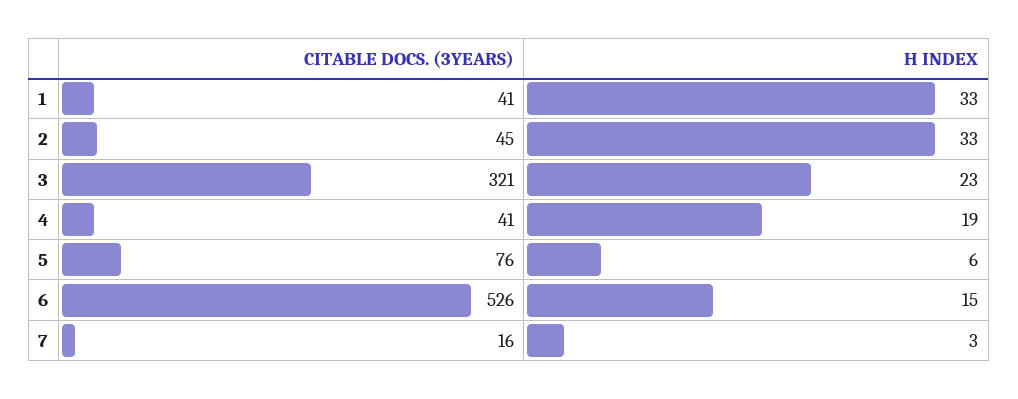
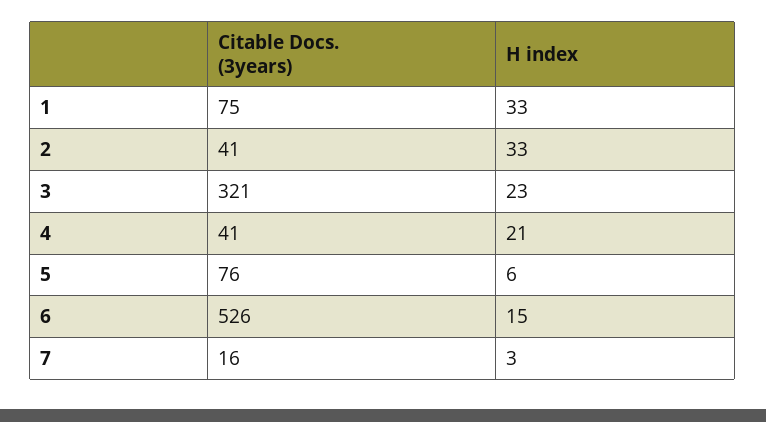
  {
    "CITABLE DOCS. (3YEARS)": {
-     "1": 41,
+     "1": 75,
-     "2": 45,
+     "2": 41,
      "3": 321,
      "4": 41,
      "5": 76,
      "6": 526,
      "7": 16
    },
    "H INDEX": {
      "1": 33,
      "2": 33,
      "3": 23,
-     "4": 19,
+     "4": 21,
      "5": 6,
      "6": 15,
      "7": 3
    }
  }

